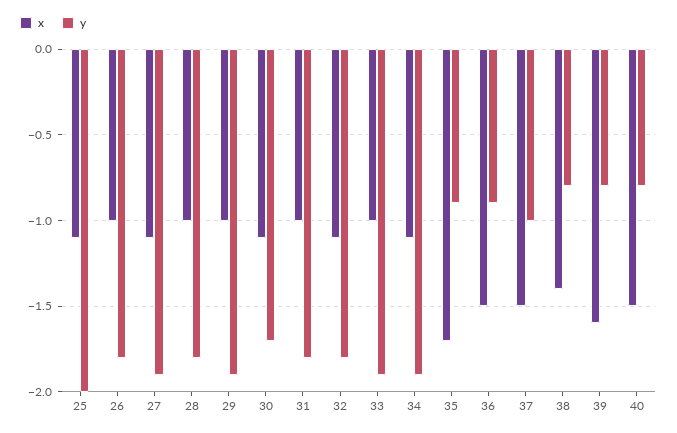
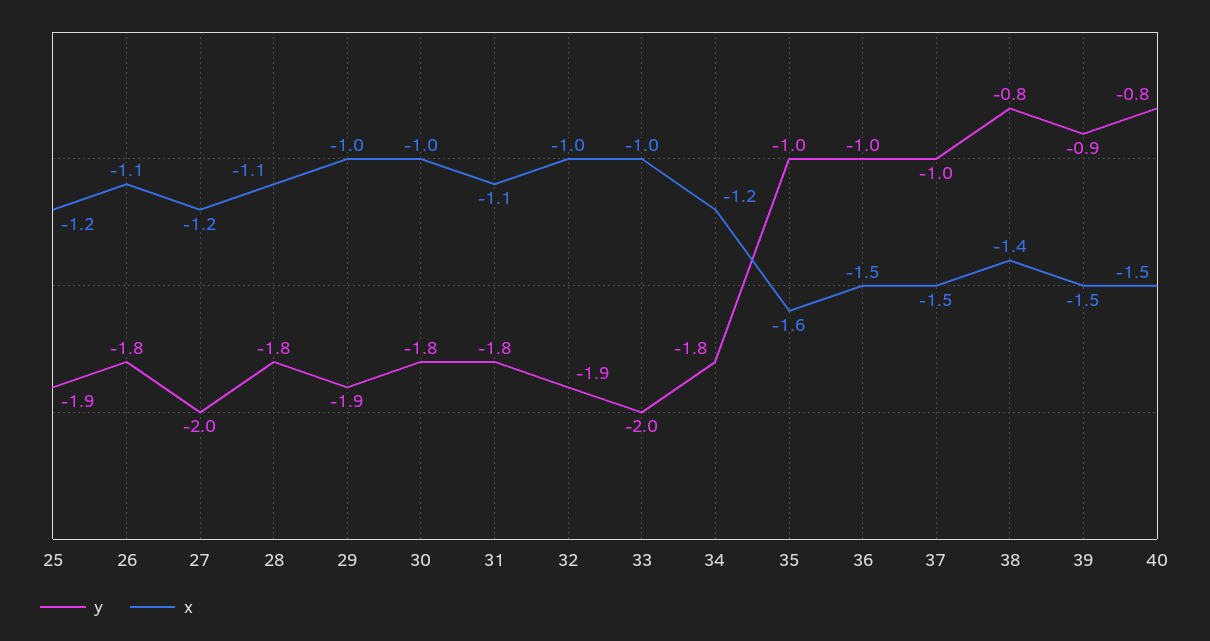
  {
    "x": {
-     "25": -1.1,
+     "25": -1.2,
-     "26": -1,
+     "26": -1.1,
-     "27": -1.1,
+     "27": -1.2,
-     "28": -1,
+     "28": -1.1,
      "29": -1,
-     "30": -1.1,
+     "30": -1,
-     "31": -1,
+     "31": -1.1,
-     "32": -1.1,
+     "32": -1,
      "33": -1,
-     "34": -1.1,
+     "34": -1.2,
-     "35": -1.7,
+     "35": -1.6,
      "36": -1.5,
      "37": -1.5,
      "38": -1.4,
-     "39": -1.6,
+     "39": -1.5,
      "40": -1.5
    },
    "y": {
-     "25": -2,
+     "25": -1.9,
      "26": -1.8,
-     "27": -1.9,
+     "27": -2,
      "28": -1.8,
      "29": -1.9,
-     "30": -1.7,
+     "30": -1.8,
      "31": -1.8,
-     "32": -1.8,
+     "32": -1.9,
-     "33": -1.9,
+     "33": -2,
-     "34": -1.9,
+     "34": -1.8,
-     "35": -0.9,
+     "35": -1,
-     "36": -0.9,
+     "36": -1,
      "37": -1,
      "38": -0.8,
-     "39": -0.8,
+     "39": -0.9,
      "40": -0.8
    }
  }

